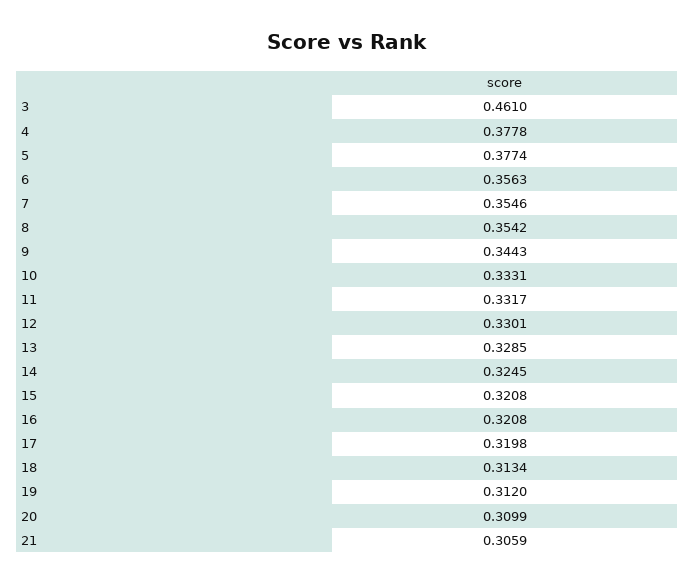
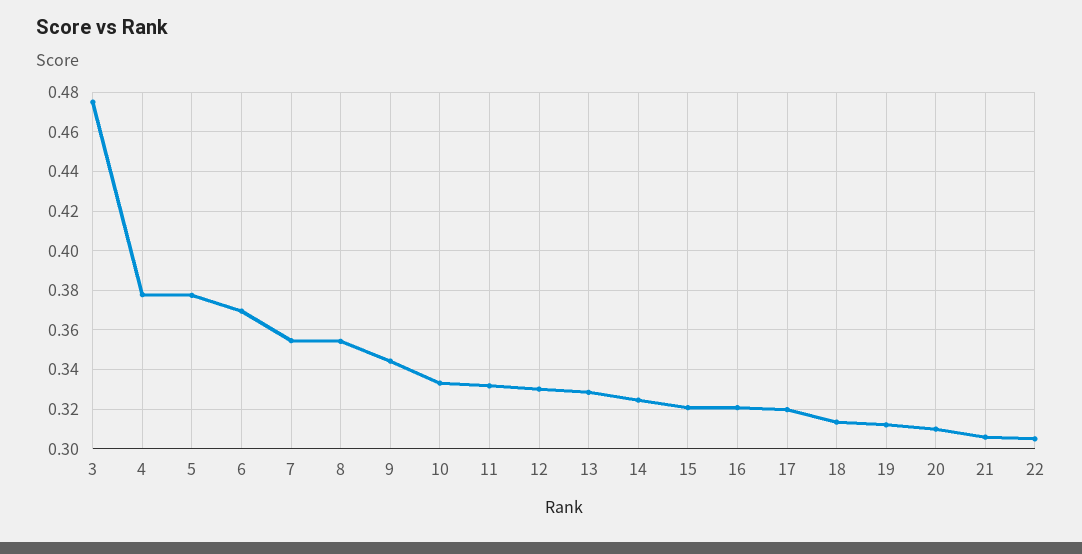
  {
-   "3": 0.461,
+   "3": 0.475,
    "4": 0.3778,
    "5": 0.3774,
-   "6": 0.3563,
+   "6": 0.37,
    "7": 0.3546,
    "8": 0.3542,
    "9": 0.3443,
    "10": 0.3331,
    "11": 0.3317,
    "12": 0.3301,
    "13": 0.3285,
    "14": 0.3245,
    "15": 0.3208,
    "16": 0.3208,
    "17": 0.3198,
    "18": 0.3134,
    "19": 0.312,
    "20": 0.3099,
-   "21": 0.3059
+   "21": 0.3059,
+   "22": 0.305
  }

